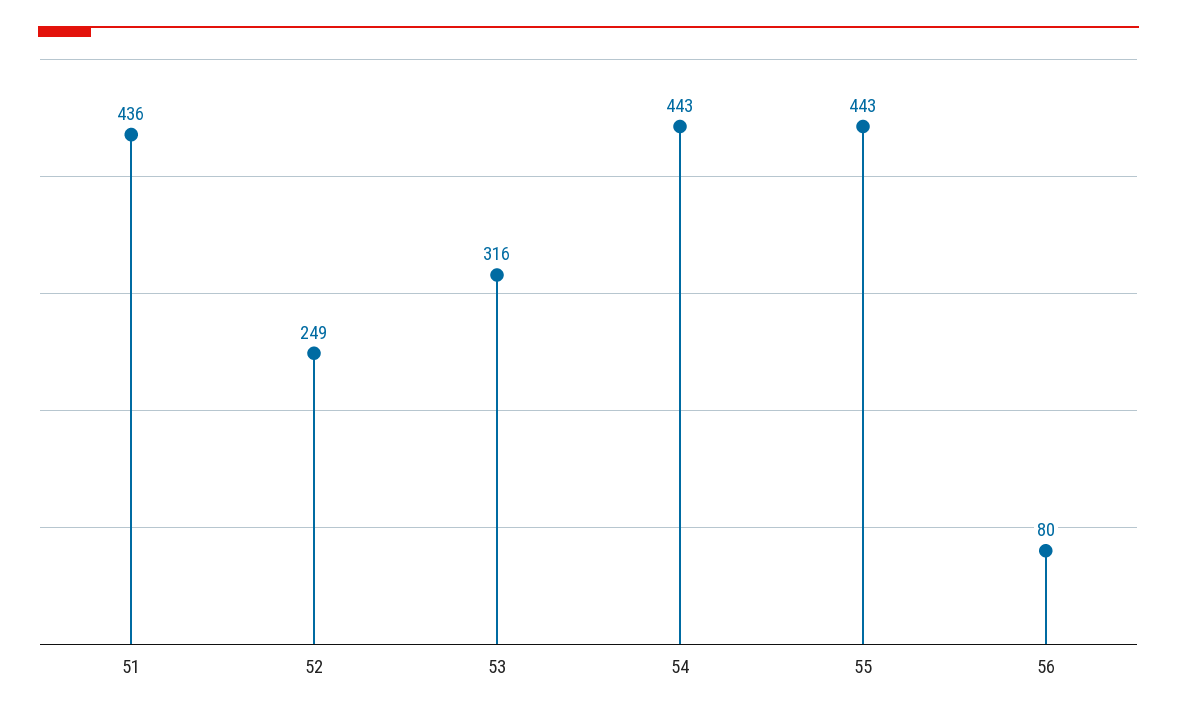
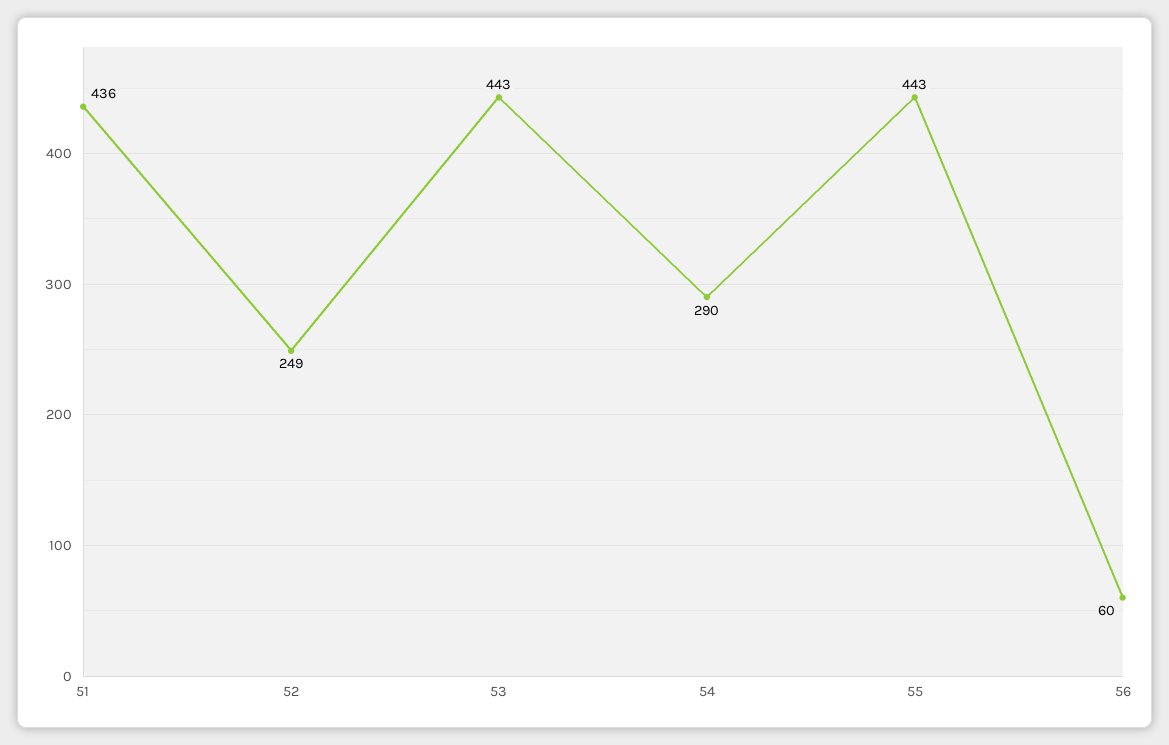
  {
    "51": 436,
    "52": 249,
-   "53": 316,
+   "53": 443,
-   "54": 443,
+   "54": 290,
    "55": 443,
-   "56": 80
+   "56": 60
  }

